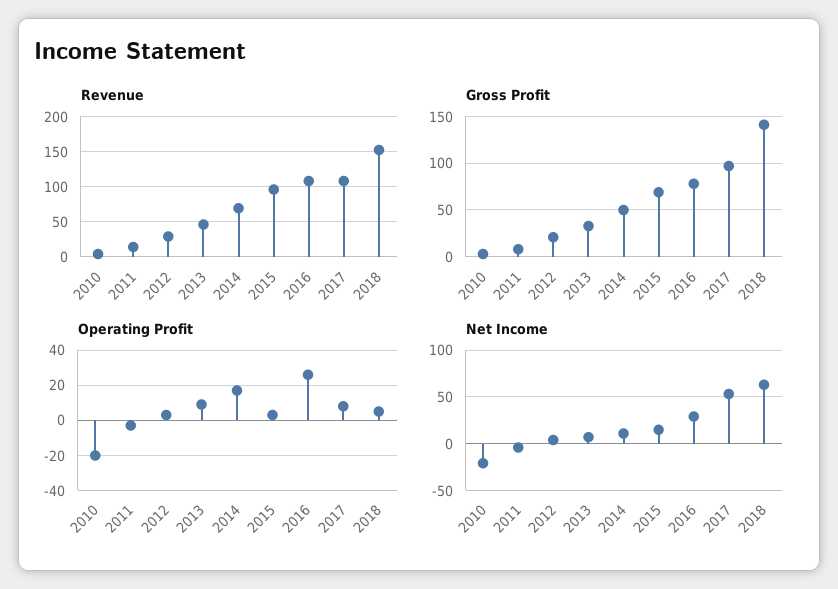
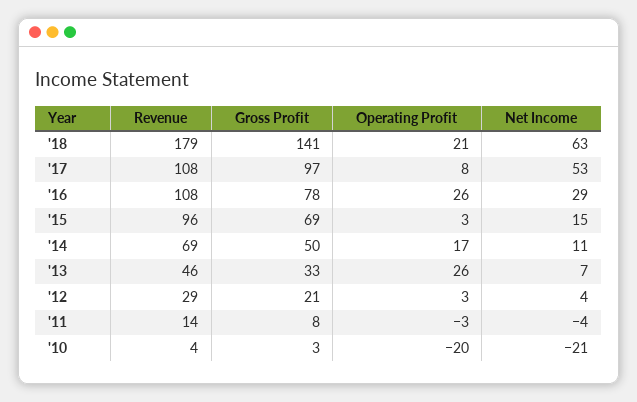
  {
    "Revenue": {
      "2010": 4,
      "2011": 14,
      "2012": 29,
      "2013": 46,
      "2014": 69,
      "2015": 96,
      "2016": 108,
      "2017": 108,
-     "2018": 150
+     "2018": 179
    },
    "Gross Profit": {
      "2010": 3,
      "2011": 8,
      "2012": 21,
      "2013": 33,
      "2014": 50,
      "2015": 69,
      "2016": 78,
      "2017": 97,
      "2018": 141
    },
    "Operating Profit": {
      "2010": -20,
      "2011": -3,
      "2012": 3,
-     "2013": 10,
+     "2013": 26,
      "2014": 17,
      "2015": 3,
      "2016": 26,
      "2017": 8,
-     "2018": 5
+     "2018": 21
    },
    "Net Income": {
      "2010": -21,
      "2011": -4,
      "2012": 4,
      "2013": 7,
      "2014": 11,
      "2015": 15,
      "2016": 29,
      "2017": 53,
      "2018": 63
    }
  }

